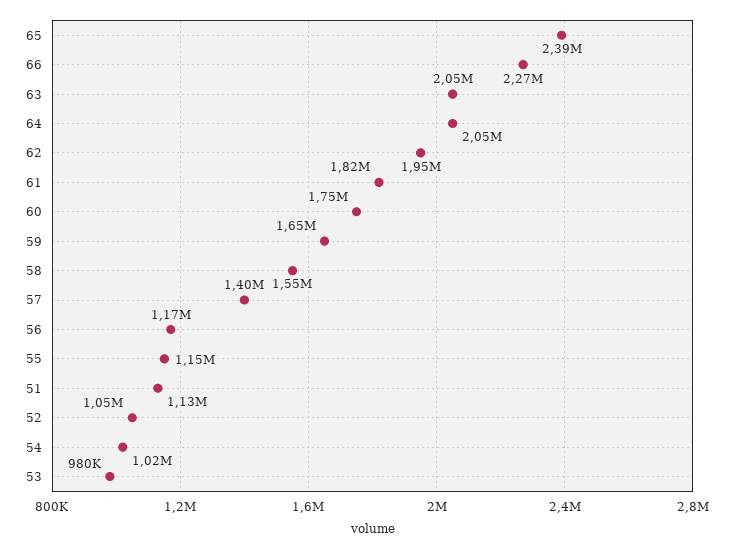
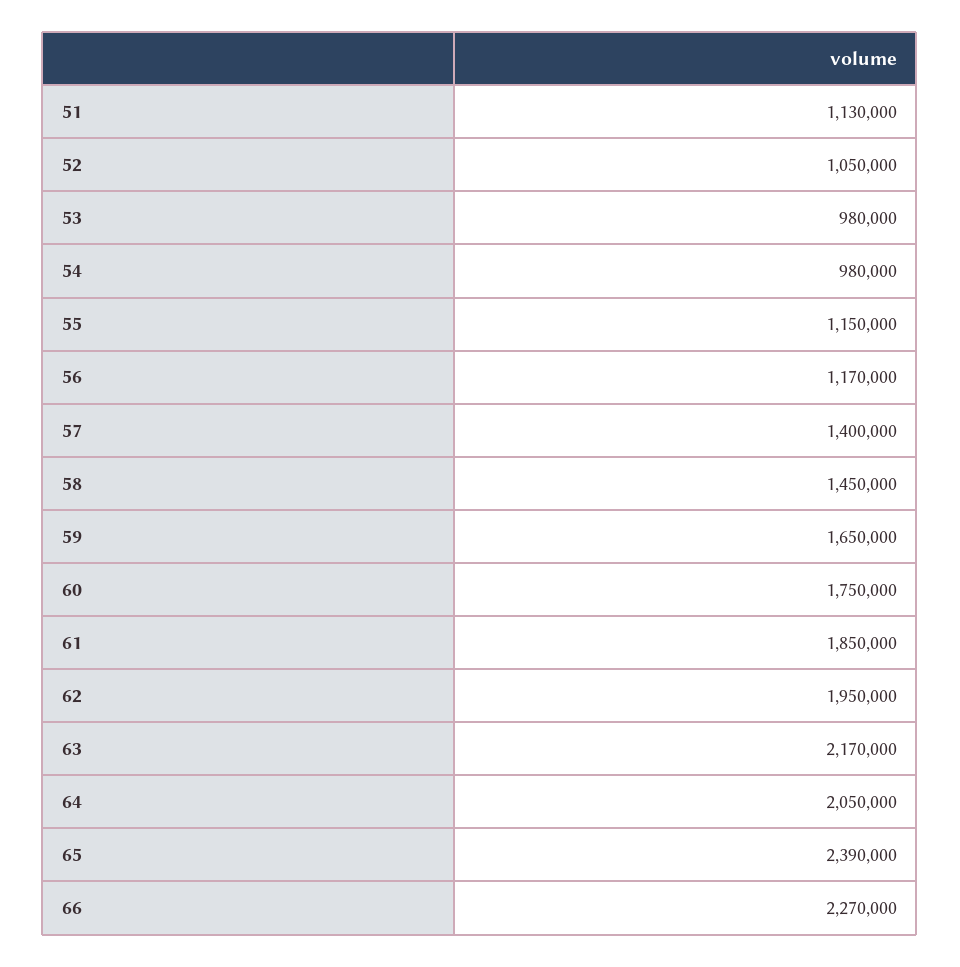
  {
    "65": 2390000,
    "66": 2270000,
-   "63": 2050000,
+   "63": 2170000,
    "64": 2050000,
    "62": 1950000,
-   "61": 1820000,
+   "61": 1850000,
    "60": 1750000,
    "59": 1650000,
-   "58": 1550000,
+   "58": 1450000,
    "57": 1400000,
    "56": 1170000,
    "55": 1150000,
    "51": 1130000,
    "52": 1050000,
-   "54": 1020000,
+   "54": 980000,
    "53": 980000
  }

